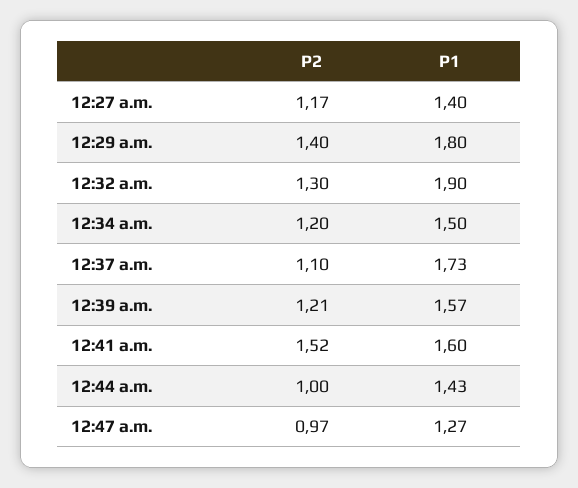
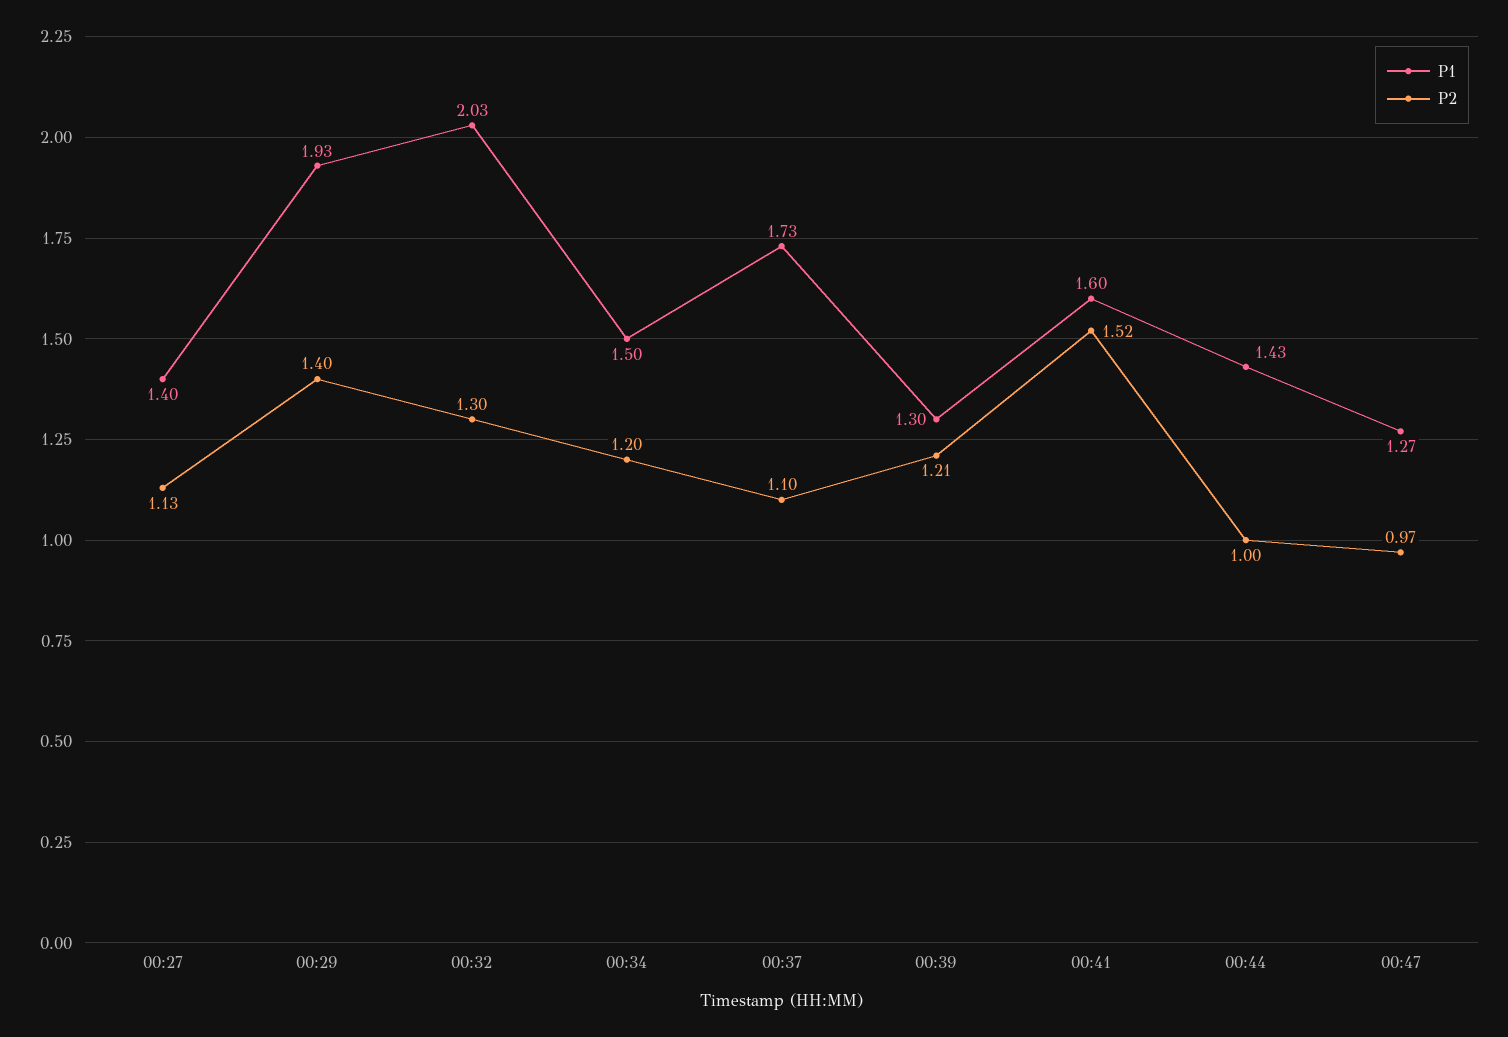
  {
    "P2": {
-     "12:27 a.m.": 1.17,
+     "12:27 a.m.": 1.13,
      "12:29 a.m.": 1.4,
      "12:32 a.m.": 1.3,
      "12:34 a.m.": 1.2,
      "12:37 a.m.": 1.1,
      "12:39 a.m.": 1.21,
      "12:41 a.m.": 1.52,
      "12:44 a.m.": 1,
      "12:47 a.m.": 0.97
    },
    "P1": {
      "12:27 a.m.": 1.4,
-     "12:29 a.m.": 1.8,
+     "12:29 a.m.": 1.93,
-     "12:32 a.m.": 1.9,
+     "12:32 a.m.": 2.03,
      "12:34 a.m.": 1.5,
      "12:37 a.m.": 1.73,
-     "12:39 a.m.": 1.57,
+     "12:39 a.m.": 1.3,
      "12:41 a.m.": 1.6,
      "12:44 a.m.": 1.43,
      "12:47 a.m.": 1.27
    }
  }

